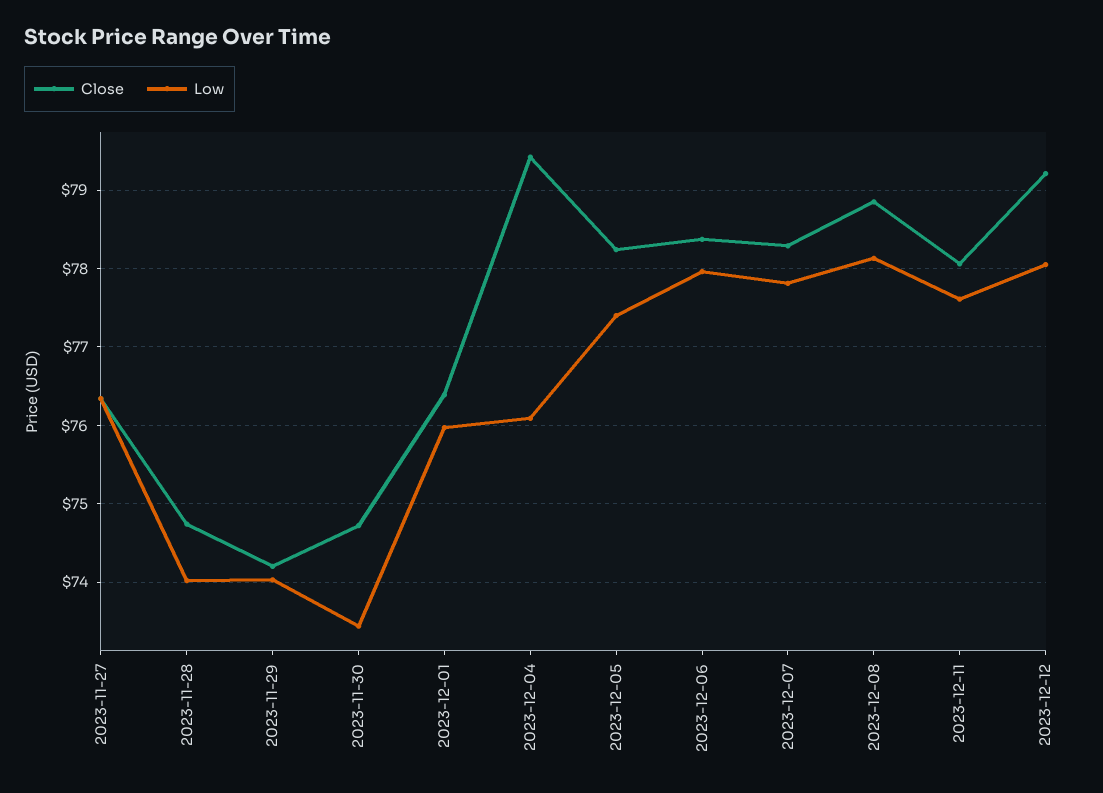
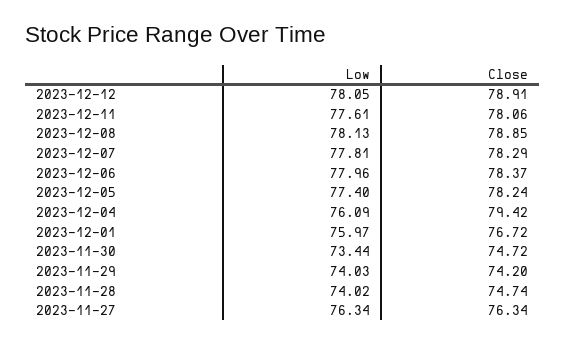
  {
    "Close": {
      "2023-11-27": 76.34,
      "2023-11-28": 74.74,
      "2023-11-29": 74.2,
      "2023-11-30": 74.72,
-     "2023-12-01": 76.4,
+     "2023-12-01": 76.72,
      "2023-12-04": 79.42,
      "2023-12-05": 78.24,
      "2023-12-06": 78.37,
      "2023-12-07": 78.29,
      "2023-12-08": 78.85,
      "2023-12-11": 78.06,
-     "2023-12-12": 79.2
+     "2023-12-12": 78.91
    },
    "Low": {
      "2023-11-27": 76.34,
      "2023-11-28": 74.02,
      "2023-11-29": 74.03,
      "2023-11-30": 73.44,
      "2023-12-01": 75.97,
      "2023-12-04": 76.09,
      "2023-12-05": 77.4,
      "2023-12-06": 77.96,
      "2023-12-07": 77.81,
      "2023-12-08": 78.13,
      "2023-12-11": 77.61,
      "2023-12-12": 78.05
    }
  }

